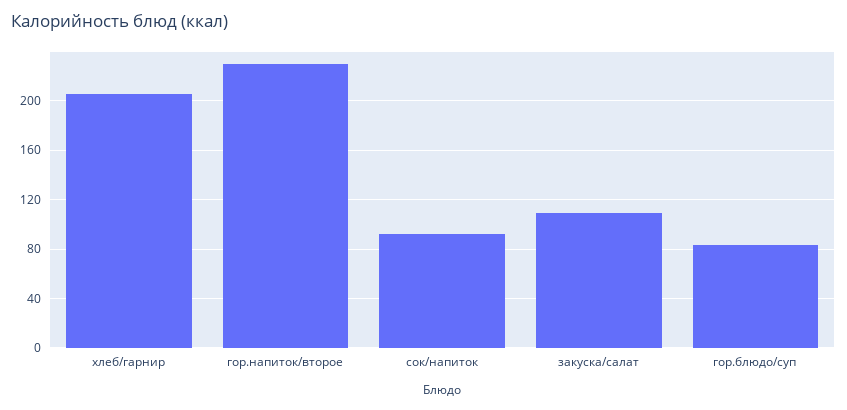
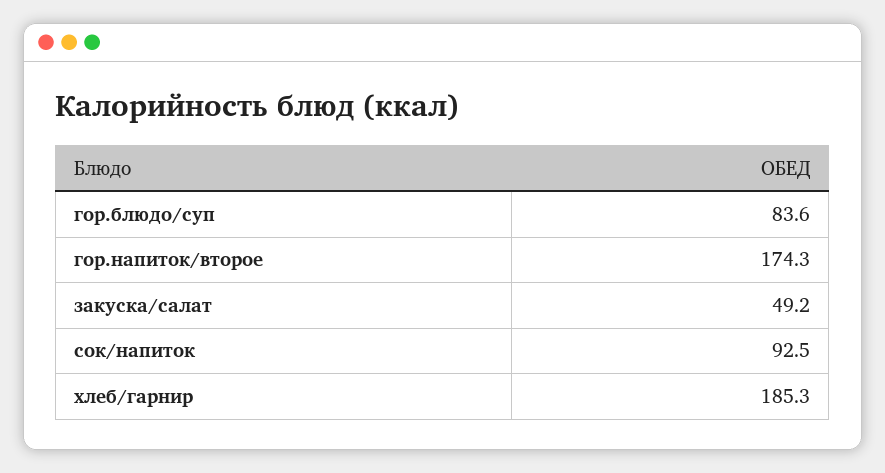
  {
-   "хлеб/гарнир": 205,
+   "хлеб/гарнир": 185.3,
-   "гор.напиток/второе": 230,
+   "гор.напиток/второе": 174.3,
    "сок/напиток": 92.5,
-   "закуска/салат": 110,
+   "закуска/салат": 49.2,
    "гор.блюдо/суп": 83.6
  }

